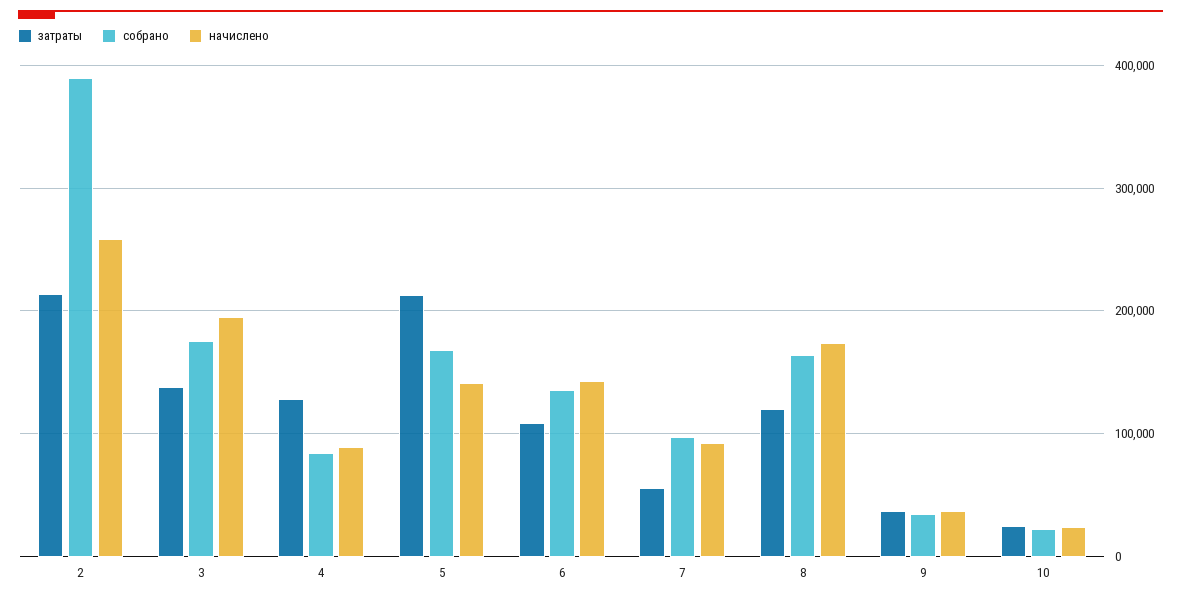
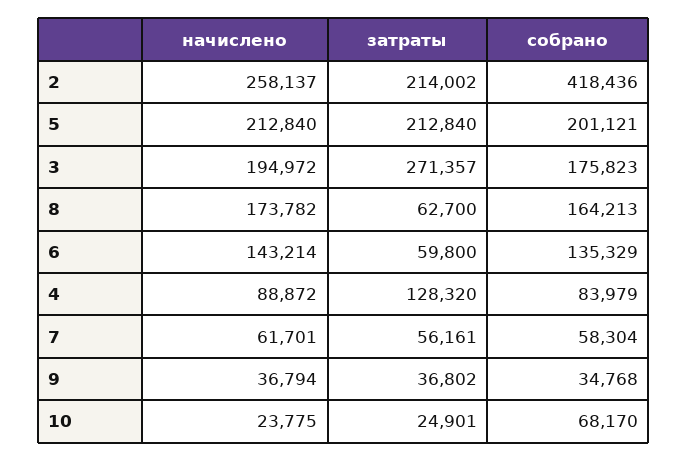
  {
    "затраты": {
      "2": 214002,
-     "3": 140000,
+     "3": 271357,
      "4": 128320,
      "5": 212840,
-     "6": 110000,
+     "6": 59800,
      "7": 56161,
-     "8": 120000,
+     "8": 62700,
      "9": 36802,
      "10": 24901
    },
    "собрано": {
-     "2": 390000,
+     "2": 418436,
      "3": 175823,
      "4": 83979,
-     "5": 170000,
+     "5": 201121,
      "6": 135329,
-     "7": 100000,
+     "7": 58304,
      "8": 164213,
      "9": 34768,
-     "10": 20000
+     "10": 68170
    },
    "начислено": {
      "2": 258137,
      "3": 194972,
      "4": 88872,
-     "5": 140000,
+     "5": 212840,
      "6": 143214,
-     "7": 90000,
+     "7": 61701,
      "8": 173782,
      "9": 36794,
      "10": 23775
    }
  }

